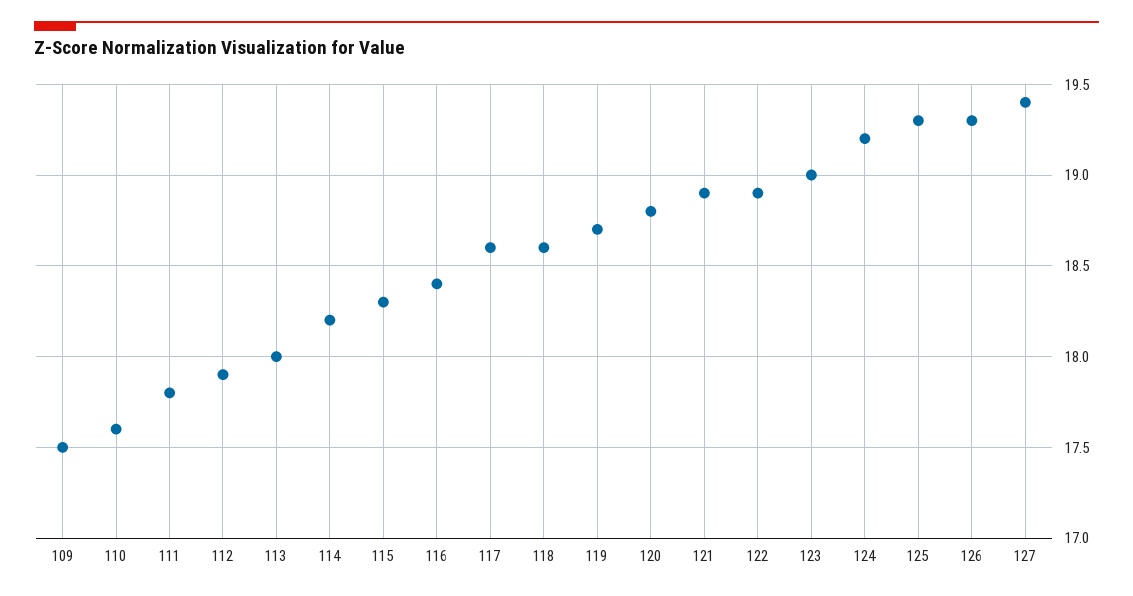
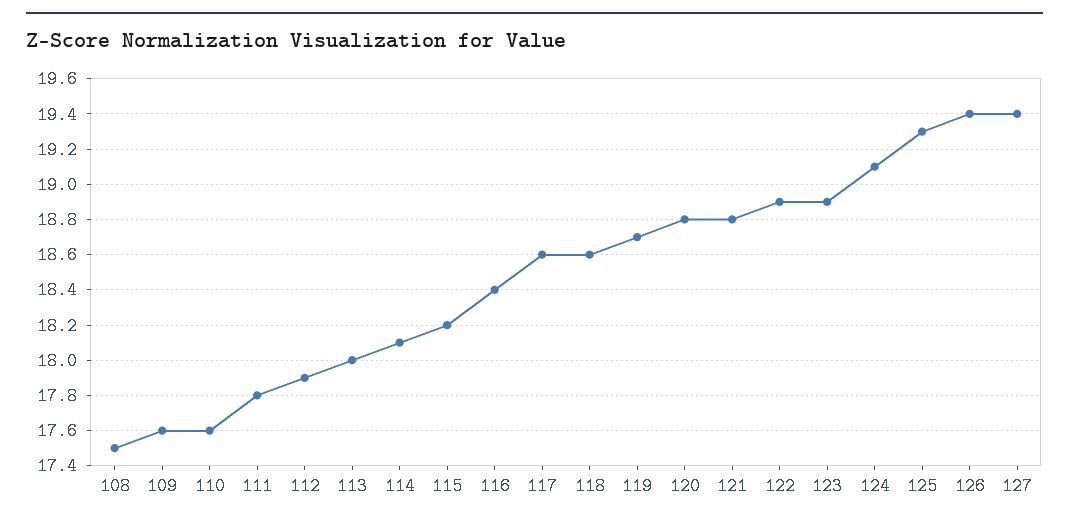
  {
-   "109": 17.5,
+   "109": 17.6,
    "110": 17.6,
    "111": 17.8,
    "112": 17.9,
    "113": 18,
-   "114": 18.2,
+   "114": 18.1,
-   "115": 18.3,
+   "115": 18.2,
    "116": 18.4,
    "117": 18.6,
    "118": 18.6,
    "119": 18.7,
    "120": 18.8,
-   "121": 18.9,
+   "121": 18.8,
    "122": 18.9,
-   "123": 19,
+   "123": 18.9,
-   "124": 19.2,
+   "124": 19.1,
    "125": 19.3,
-   "126": 19.3,
+   "126": 19.4,
-   "127": 19.4
+   "127": 19.4,
+   "108": 17.5
  }

